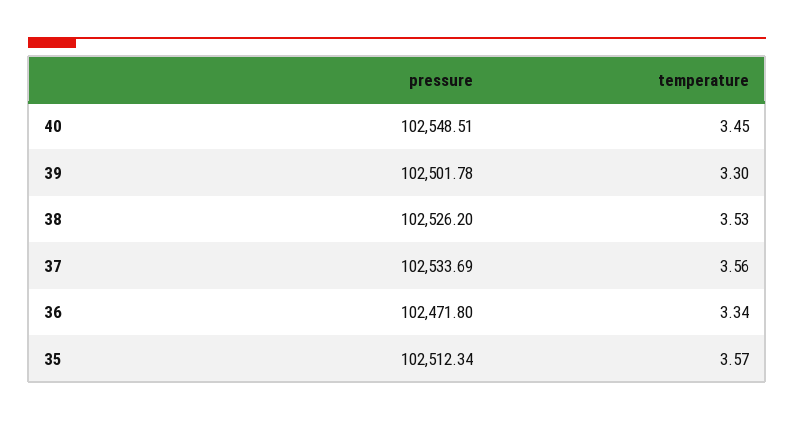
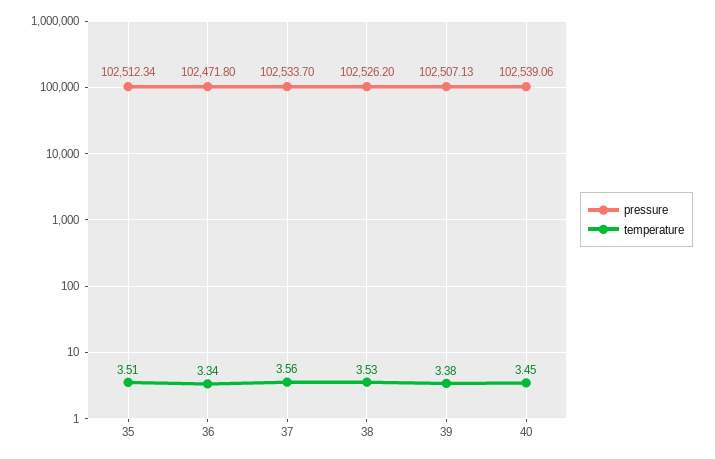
  {
    "pressure": {
-     "40": 102548.51,
+     "40": 102539.06,
-     "39": 102501.78,
+     "39": 102507.13,
      "38": 102526.2,
-     "37": 102533.69,
+     "37": 102533.7,
      "36": 102471.8,
      "35": 102512.34
    },
    "temperature": {
      "40": 3.45,
-     "39": 3.3,
+     "39": 3.38,
      "38": 3.53,
      "37": 3.56,
      "36": 3.34,
-     "35": 3.57
+     "35": 3.51
    }
  }

